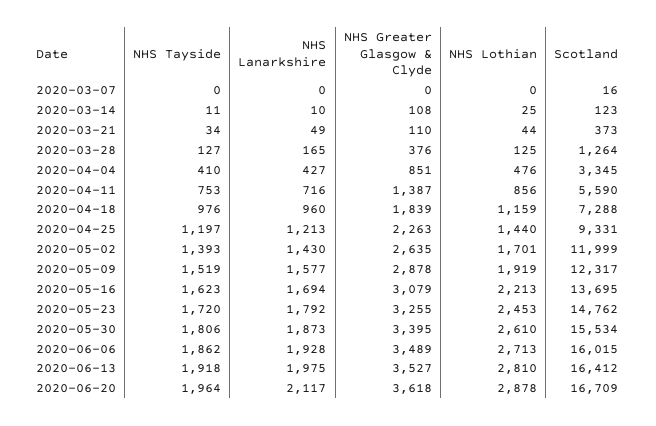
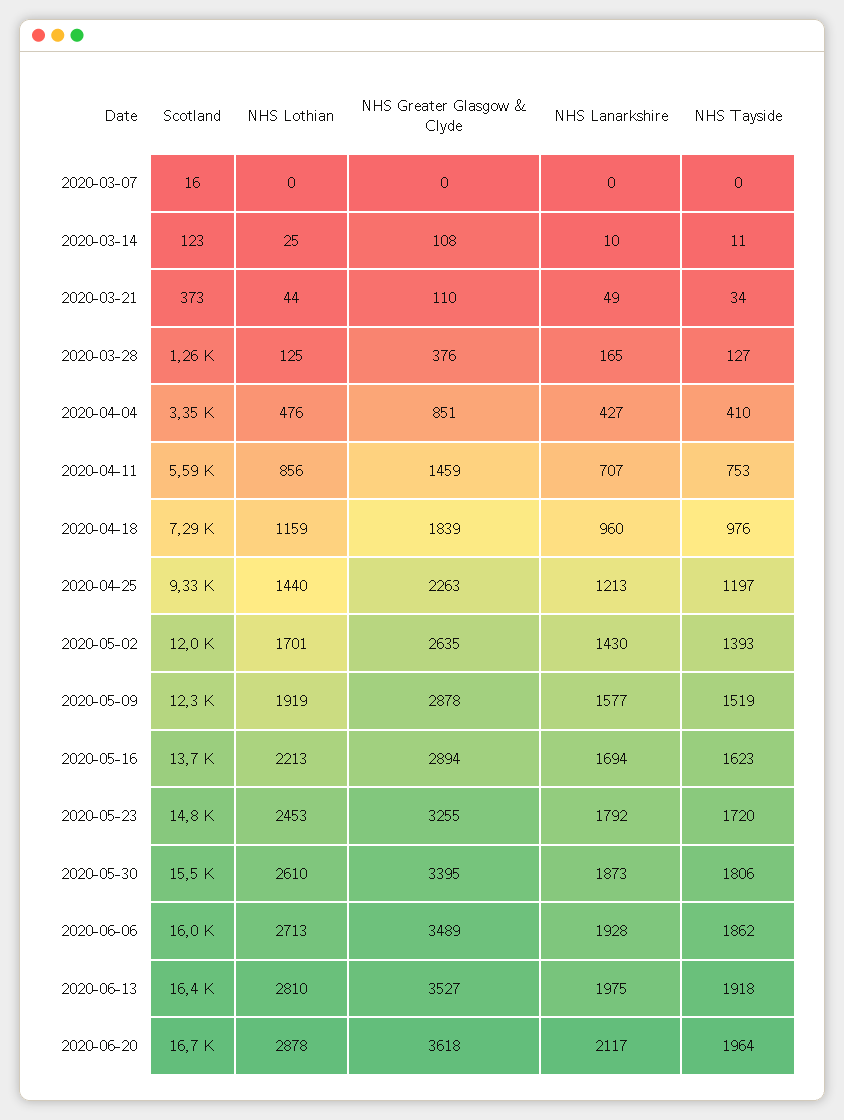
  {
    "NHS Tayside": {
      "2020-03-07": 0,
      "2020-03-14": 11,
      "2020-03-21": 34,
      "2020-03-28": 127,
      "2020-04-04": 410,
      "2020-04-11": 753,
      "2020-04-18": 976,
      "2020-04-25": 1197,
      "2020-05-02": 1393,
      "2020-05-09": 1519,
      "2020-05-16": 1623,
      "2020-05-23": 1720,
      "2020-05-30": 1806,
      "2020-06-06": 1862,
      "2020-06-13": 1918,
      "2020-06-20": 1964
    },
    "NHS Lanarkshire": {
      "2020-03-07": 0,
      "2020-03-14": 10,
      "2020-03-21": 49,
      "2020-03-28": 165,
      "2020-04-04": 427,
-     "2020-04-11": 716,
+     "2020-04-11": 707,
      "2020-04-18": 960,
      "2020-04-25": 1213,
      "2020-05-02": 1430,
      "2020-05-09": 1577,
      "2020-05-16": 1694,
      "2020-05-23": 1792,
      "2020-05-30": 1873,
      "2020-06-06": 1928,
      "2020-06-13": 1975,
      "2020-06-20": 2117
    },
    "NHS Greater Glasgow & Clyde": {
      "2020-03-07": 0,
      "2020-03-14": 108,
      "2020-03-21": 110,
      "2020-03-28": 376,
      "2020-04-04": 851,
-     "2020-04-11": 1387,
+     "2020-04-11": 1459,
      "2020-04-18": 1839,
      "2020-04-25": 2263,
      "2020-05-02": 2635,
      "2020-05-09": 2878,
-     "2020-05-16": 3079,
+     "2020-05-16": 2894,
      "2020-05-23": 3255,
      "2020-05-30": 3395,
      "2020-06-06": 3489,
      "2020-06-13": 3527,
      "2020-06-20": 3618
    },
    "NHS Lothian": {
      "2020-03-07": 0,
      "2020-03-14": 25,
      "2020-03-21": 44,
      "2020-03-28": 125,
      "2020-04-04": 476,
      "2020-04-11": 856,
      "2020-04-18": 1159,
      "2020-04-25": 1440,
      "2020-05-02": 1701,
      "2020-05-09": 1919,
      "2020-05-16": 2213,
      "2020-05-23": 2453,
      "2020-05-30": 2610,
      "2020-06-06": 2713,
      "2020-06-13": 2810,
      "2020-06-20": 2878
    },
    "Scotland": {
      "2020-03-07": 16,
      "2020-03-14": 123,
      "2020-03-21": 373,
      "2020-03-28": 1264,
      "2020-04-04": 3345,
      "2020-04-11": 5590,
      "2020-04-18": 7288,
      "2020-04-25": 9331,
      "2020-05-02": 11999,
      "2020-05-09": 12317,
      "2020-05-16": 13695,
      "2020-05-23": 14762,
      "2020-05-30": 15534,
      "2020-06-06": 16015,
      "2020-06-13": 16412,
      "2020-06-20": 16709
    }
  }

